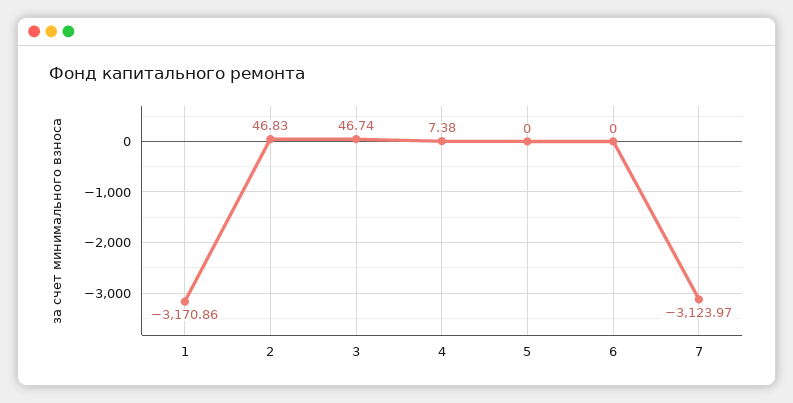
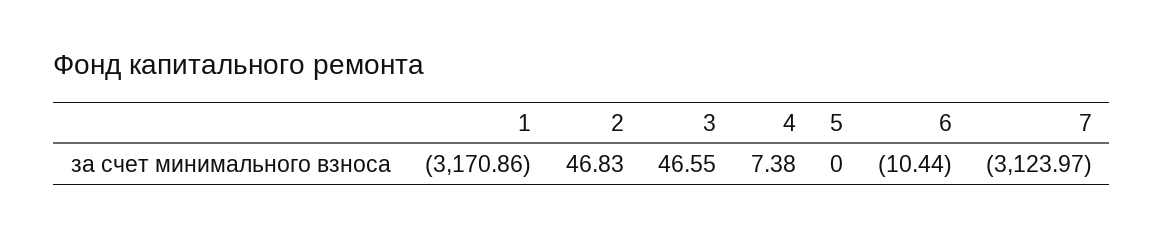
  {
    "1": -3170.86,
    "2": 46.83,
-   "3": 46.74,
+   "3": 46.55,
    "4": 7.38,
    "5": 0,
-   "6": 0,
+   "6": -10.44,
    "7": -3123.97
  }

